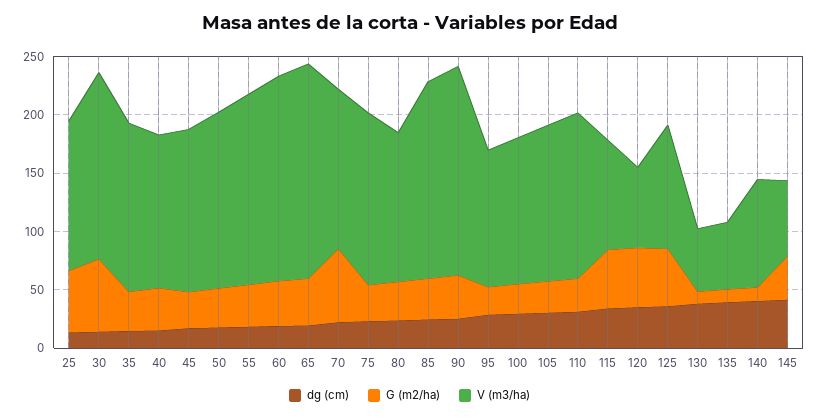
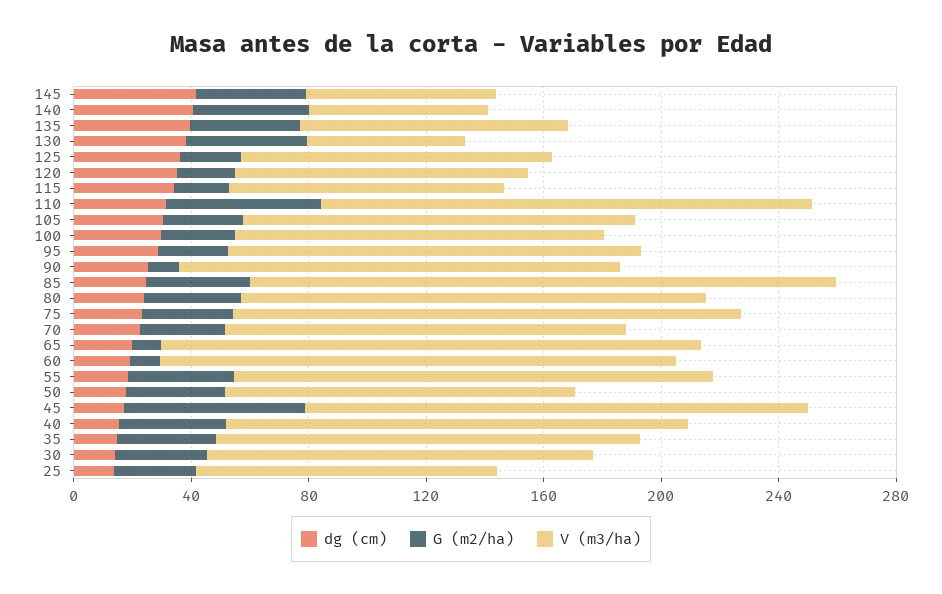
  {
    "dg (cm)": {
      "25": 10,
      "30": 10,
      "35": 10,
      "40": 20,
      "45": 20,
      "50": 20,
      "55": 20,
      "60": 20,
      "65": 20,
      "70": 20,
      "75": 20,
      "80": 20,
      "85": 20,
      "90": 30,
      "95": 30,
      "100": 30,
      "105": 30,
      "110": 30,
      "115": 30,
      "120": 40,
      "125": 40,
      "130": 40,
      "135": 40,
      "140": 40,
      "145": 40
    },
    "G (m2/ha)": {
-     "25": 50,
+     "25": 30,
-     "30": 60,
+     "30": 30,
      "35": 30,
      "40": 40,
-     "45": 30,
+     "45": 60,
      "50": 30,
      "55": 40,
-     "60": 40,
+     "60": 10,
-     "65": 40,
+     "65": 10,
-     "70": 60,
+     "70": 30,
      "75": 30,
      "80": 30,
      "85": 40,
-     "90": 40,
+     "90": 10,
      "95": 20,
      "100": 30,
      "105": 30,
-     "110": 30,
+     "110": 50,
-     "115": 50,
+     "115": 20,
-     "120": 50,
+     "120": 20,
-     "125": 50,
+     "125": 20,
-     "130": 10,
+     "130": 40,
-     "135": 10,
+     "135": 40,
-     "140": 10,
+     "140": 40,
      "145": 40
    },
    "V (m3/ha)": {
-     "25": 130,
+     "25": 100,
-     "30": 160,
+     "30": 130,
      "35": 140,
-     "40": 130,
+     "40": 160,
-     "45": 140,
+     "45": 170,
-     "50": 150,
+     "50": 120,
      "55": 160,
      "60": 180,
      "65": 180,
      "70": 140,
-     "75": 150,
+     "75": 170,
-     "80": 130,
+     "80": 160,
-     "85": 170,
+     "85": 200,
-     "90": 180,
+     "90": 150,
-     "95": 120,
+     "95": 140,
      "100": 130,
      "105": 130,
-     "110": 140,
+     "110": 170,
      "115": 90,
-     "120": 70,
+     "120": 100,
      "125": 110,
      "130": 50,
-     "135": 60,
+     "135": 90,
-     "140": 90,
+     "140": 60,
      "145": 60
    }
  }

